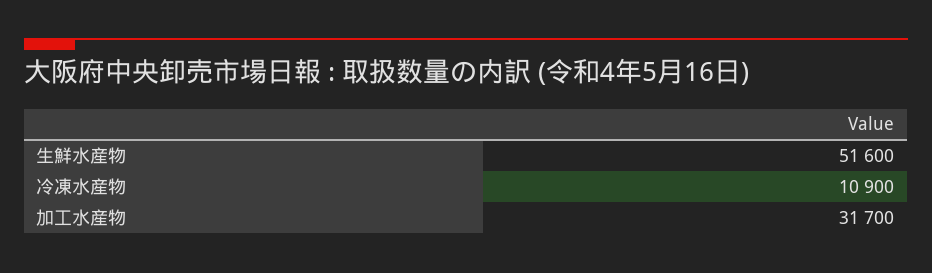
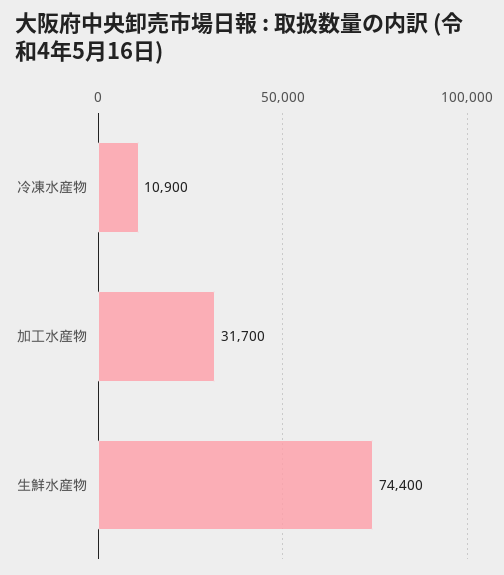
  {
-   "生鮮水産物": 51600,
+   "生鮮水産物": 74400,
    "冷凍水産物": 10900,
    "加工水産物": 31700
  }

